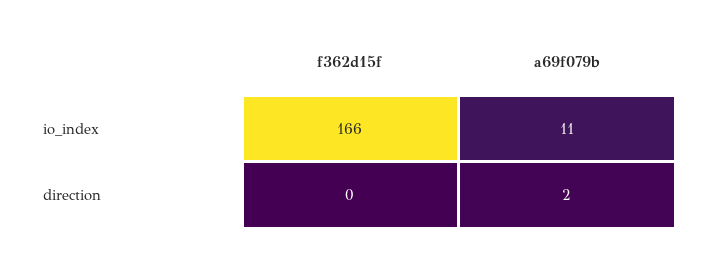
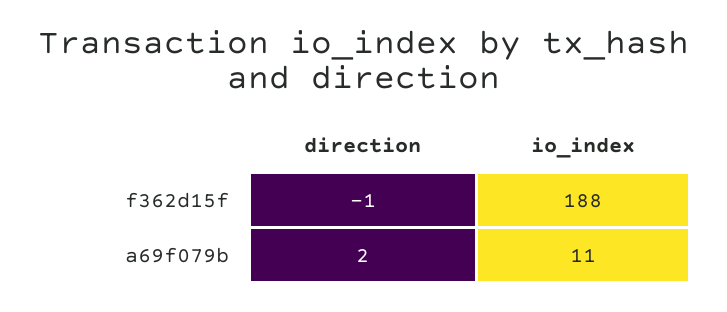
  {
    "f362d15f": {
-     "io_index": 166,
+     "io_index": 188,
-     "direction": 0
+     "direction": -1
    },
    "a69f079b": {
      "io_index": 11,
      "direction": 2
    }
  }

